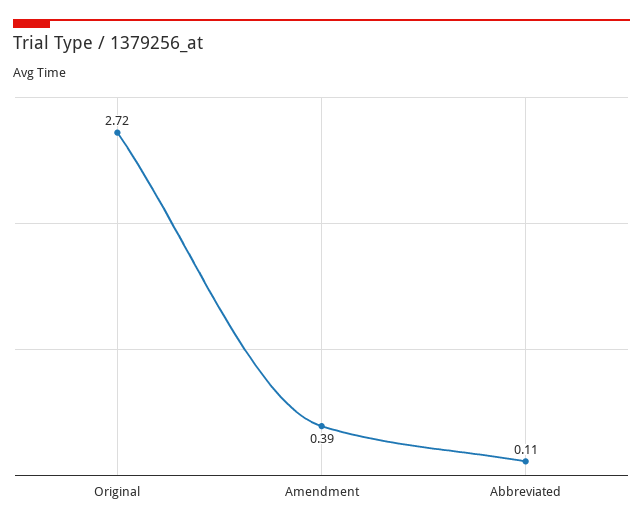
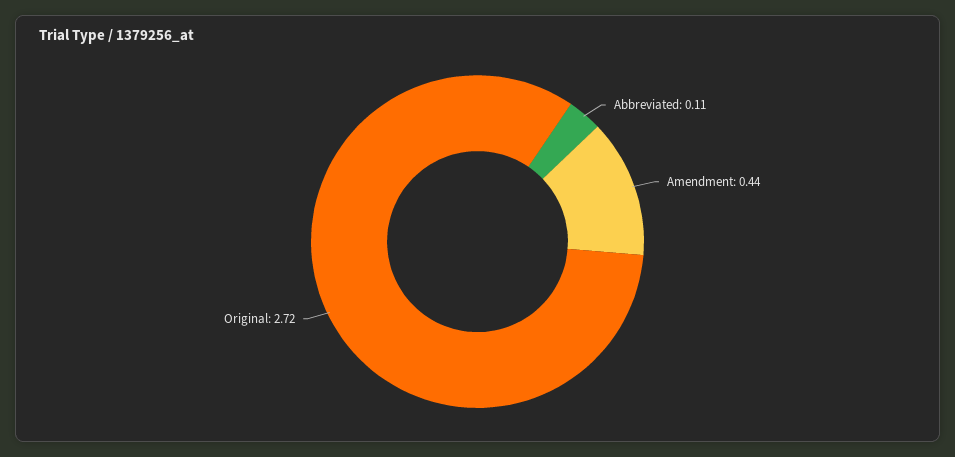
  {
    "Original": 2.72,
-   "Amendment": 0.39,
+   "Amendment": 0.44,
    "Abbreviated": 0.11
  }

